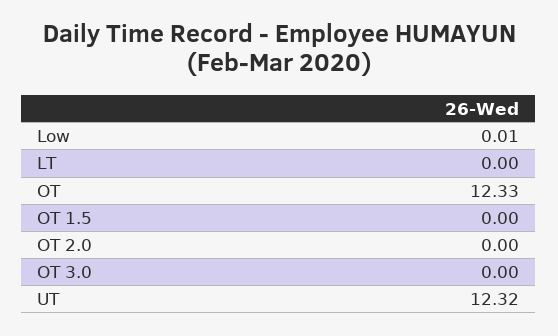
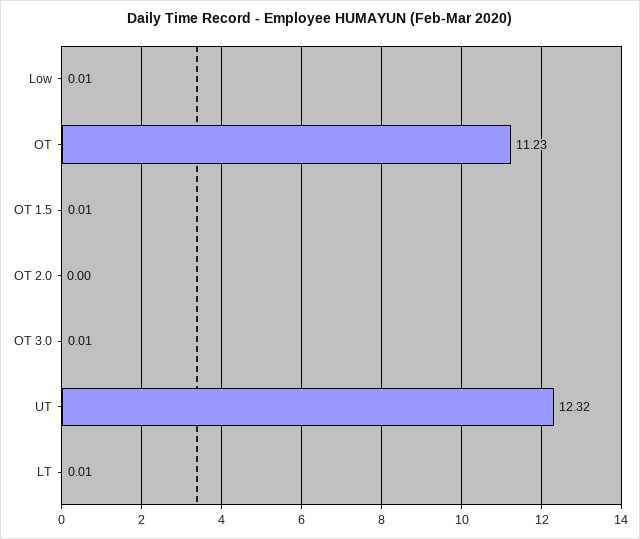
  {
    "Low": 0.01,
-   "LT": 0,
+   "LT": 0.01,
-   "OT": 12.33,
+   "OT": 11.23,
-   "OT 1.5": 0,
+   "OT 1.5": 0.01,
    "OT 2.0": 0,
-   "OT 3.0": 0,
+   "OT 3.0": 0.01,
    "UT": 12.32
  }

